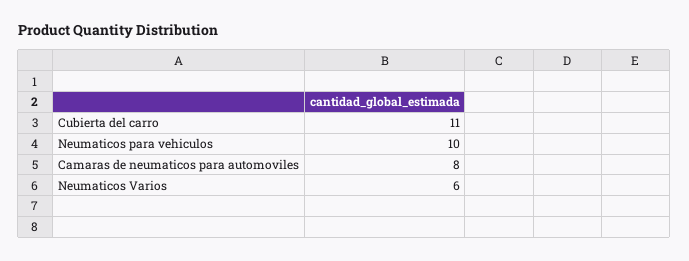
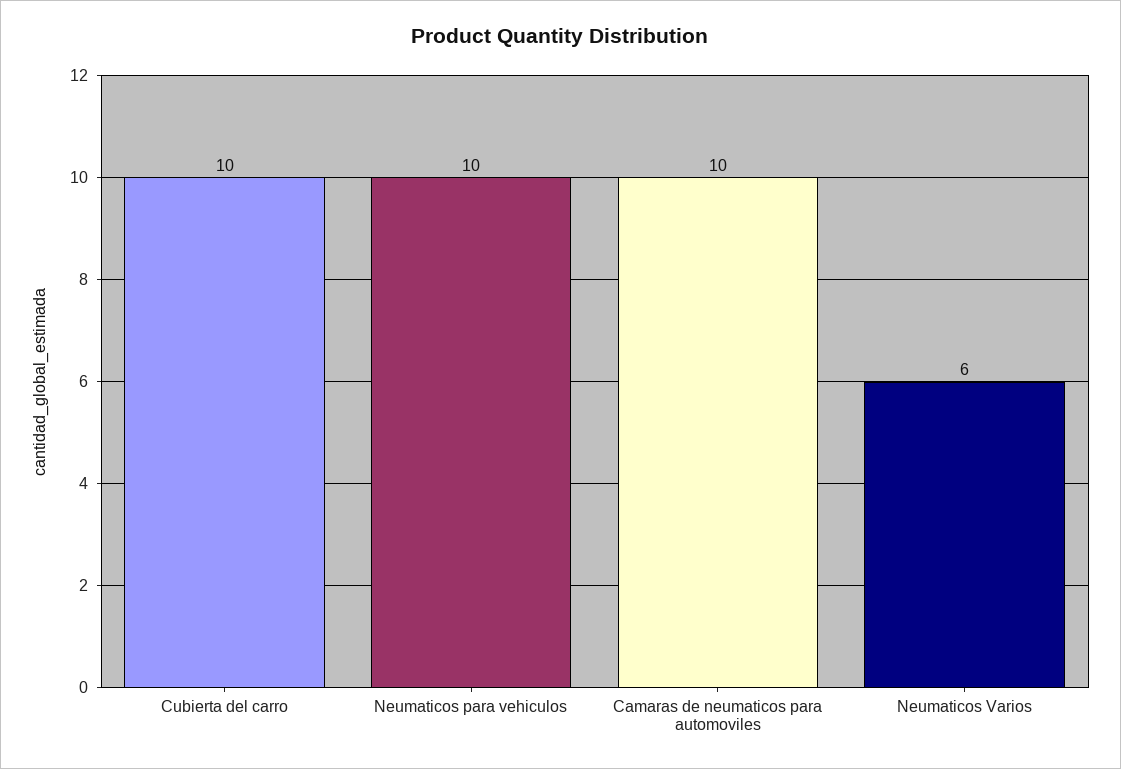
  {
-   "Cubierta del carro": 11,
+   "Cubierta del carro": 10,
    "Neumaticos para vehiculos": 10,
-   "Camaras de neumaticos para automoviles": 8,
+   "Camaras de neumaticos para automoviles": 10,
    "Neumaticos Varios": 6
  }

